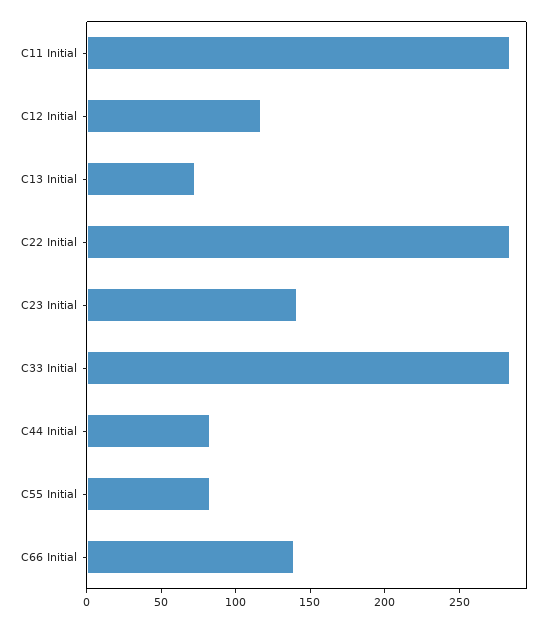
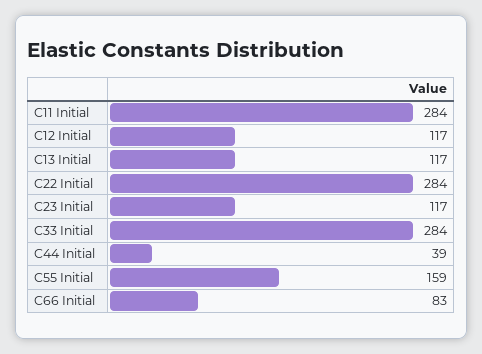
  {
    "C11 Initial": 284,
    "C12 Initial": 117,
-   "C13 Initial": 70,
+   "C13 Initial": 117,
    "C22 Initial": 284,
-   "C23 Initial": 140,
+   "C23 Initial": 117,
    "C33 Initial": 284,
-   "C44 Initial": 80,
+   "C44 Initial": 39,
-   "C55 Initial": 80,
+   "C55 Initial": 159,
-   "C66 Initial": 140
+   "C66 Initial": 83
  }

